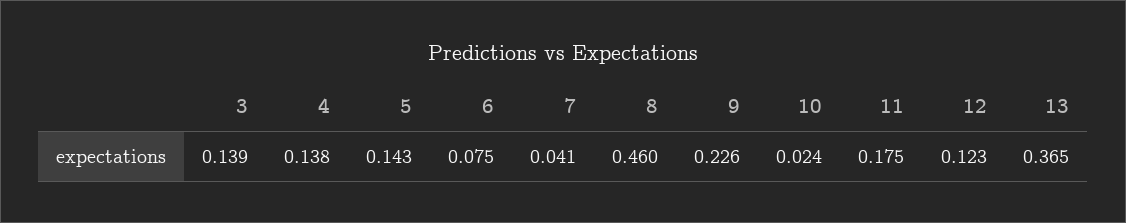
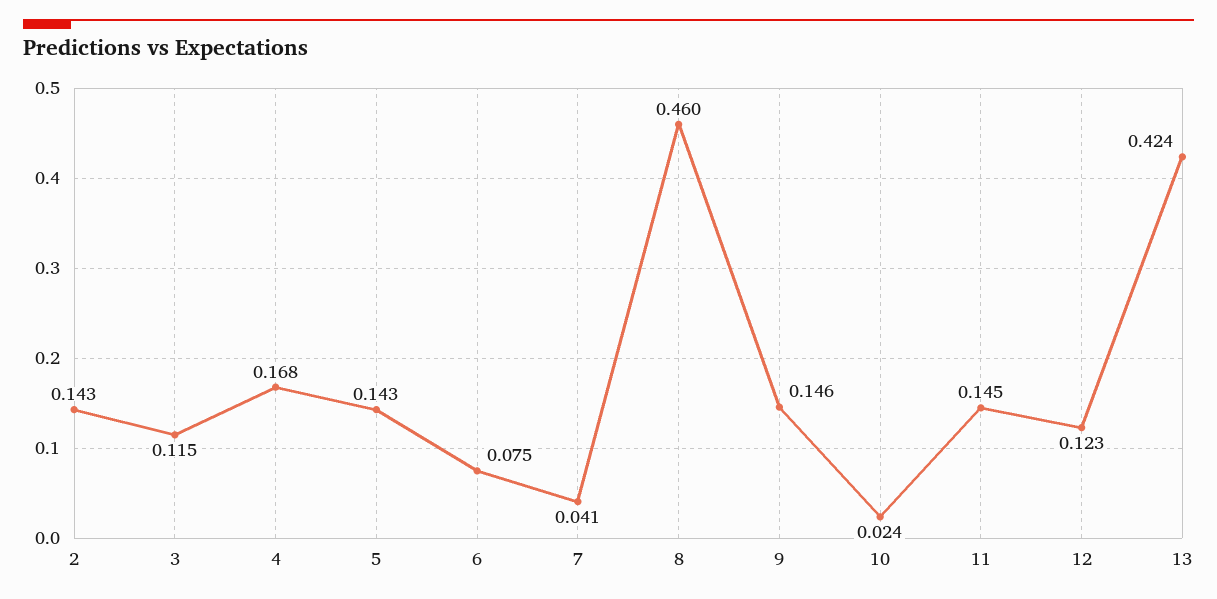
  {
-   "3": 0.139,
+   "3": 0.115,
-   "4": 0.138,
+   "4": 0.168,
    "5": 0.143,
    "6": 0.075,
    "7": 0.041,
    "8": 0.46,
-   "9": 0.226,
+   "9": 0.146,
    "10": 0.024,
-   "11": 0.175,
+   "11": 0.145,
    "12": 0.123,
-   "13": 0.365
+   "13": 0.424,
+   "2": 0.143
  }

